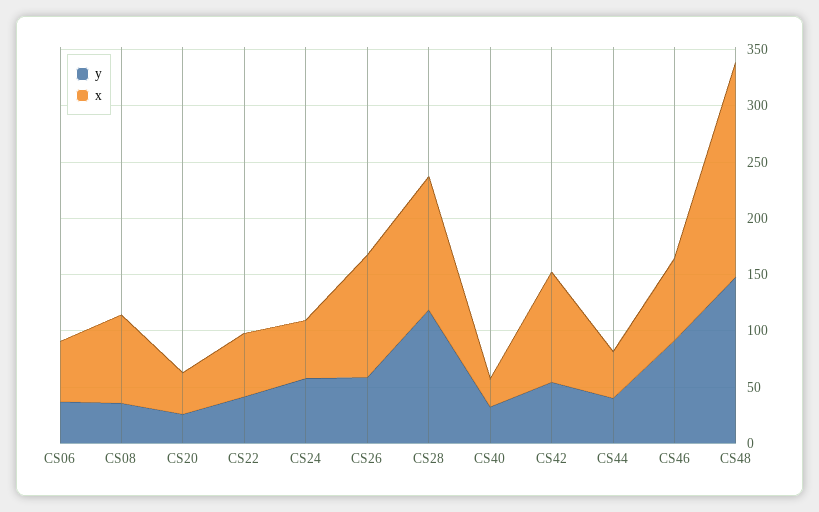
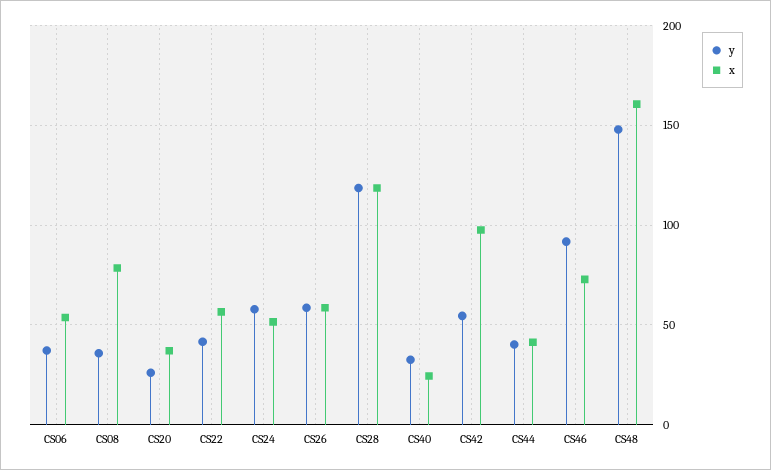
  {
    "y": {
      "CS06": 35,
      "CS08": 35,
      "CS20": 25,
      "CS22": 40,
      "CS24": 60,
      "CS26": 60,
      "CS28": 120,
      "CS40": 35,
      "CS42": 55,
      "CS44": 40,
      "CS46": 90,
      "CS48": 150
    },
    "x": {
      "CS06": 55,
      "CS08": 80,
      "CS20": 35,
      "CS22": 55,
      "CS24": 50,
-     "CS26": 110,
+     "CS26": 60,
      "CS28": 120,
      "CS40": 25,
      "CS42": 100,
      "CS44": 40,
      "CS46": 75,
-     "CS48": 190
+     "CS48": 160
    }
  }

